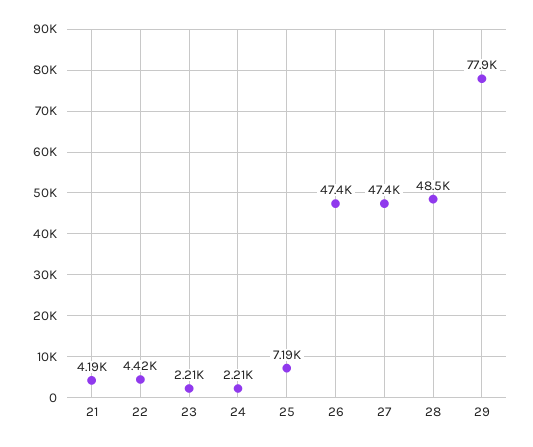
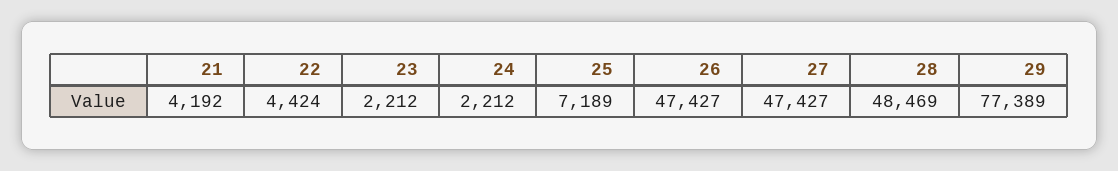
  {
    "21": 4192,
    "22": 4424,
    "23": 2212,
    "24": 2212,
    "25": 7189,
    "26": 47427,
    "27": 47427,
    "28": 48469,
-   "29": 77900
+   "29": 77389
  }

